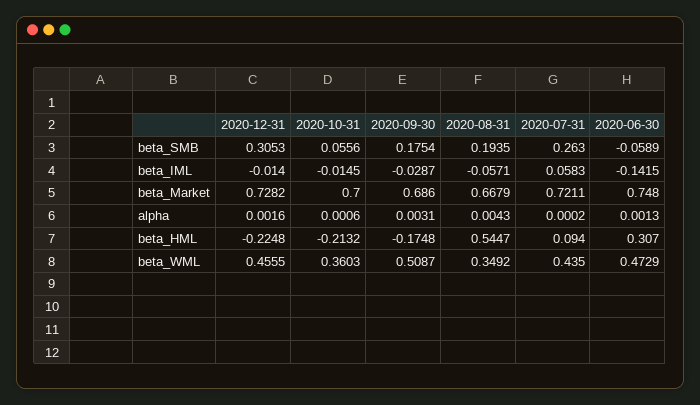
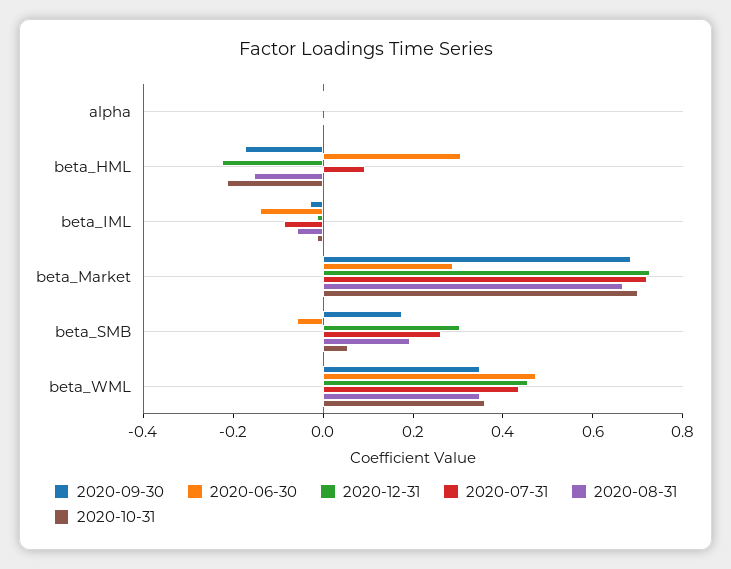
  {
    "2020-12-31": {
      "beta_SMB": 0.3053,
      "beta_IML": -0.014,
      "beta_Market": 0.7282,
      "alpha": 0.0016,
      "beta_HML": -0.2248,
      "beta_WML": 0.4555
    },
    "2020-10-31": {
      "beta_SMB": 0.0556,
      "beta_IML": -0.0145,
      "beta_Market": 0.7,
      "alpha": 0.0006,
      "beta_HML": -0.2132,
      "beta_WML": 0.3603
    },
    "2020-09-30": {
      "beta_SMB": 0.1754,
      "beta_IML": -0.0287,
      "beta_Market": 0.686,
      "alpha": 0.0031,
      "beta_HML": -0.1748,
-     "beta_WML": 0.5087
+     "beta_WML": 0.35
    },
    "2020-08-31": {
      "beta_SMB": 0.1935,
      "beta_IML": -0.0571,
      "beta_Market": 0.6679,
      "alpha": 0.0043,
-     "beta_HML": 0.5447,
+     "beta_HML": -0.15,
      "beta_WML": 0.3492
    },
    "2020-07-31": {
      "beta_SMB": 0.263,
-     "beta_IML": 0.0583,
+     "beta_IML": -0.1,
      "beta_Market": 0.7211,
      "alpha": 0.0002,
      "beta_HML": 0.094,
      "beta_WML": 0.435
    },
    "2020-06-30": {
      "beta_SMB": -0.0589,
      "beta_IML": -0.1415,
-     "beta_Market": 0.748,
+     "beta_Market": 0.3,
      "alpha": 0.0013,
      "beta_HML": 0.307,
      "beta_WML": 0.4729
    }
  }

